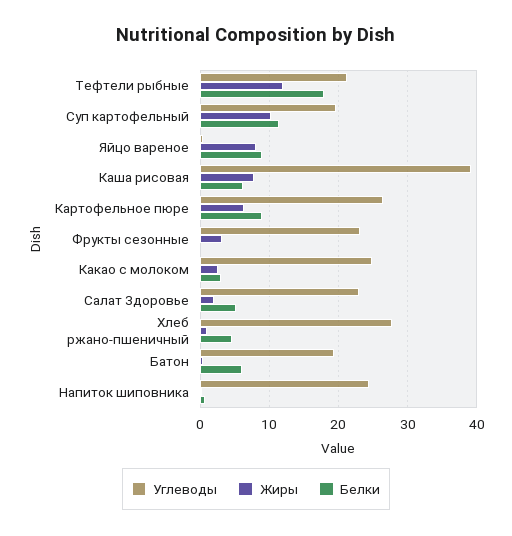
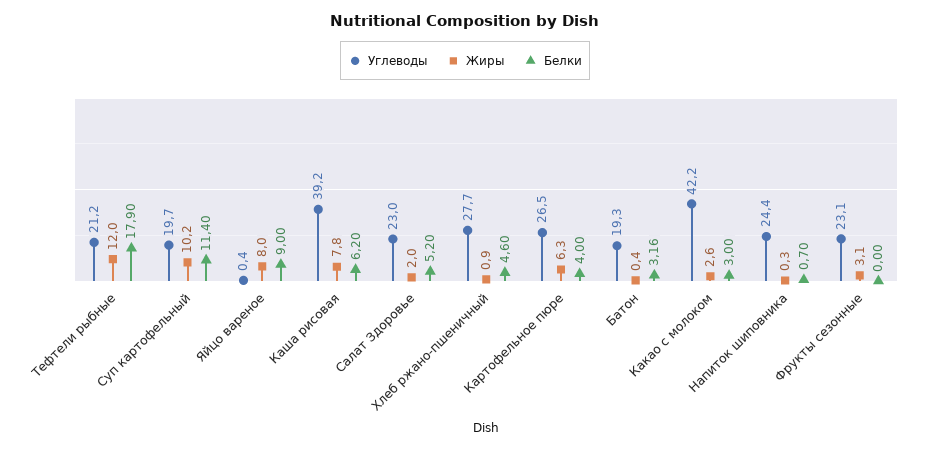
  {
    "Углеводы": {
      "Тефтели рыбные": 21.2,
      "Суп картофельный": 19.7,
      "Яйцо вареное": 0.4,
      "Каша рисовая": 39.2,
      "Картофельное пюре": 26.5,
      "Фрукты сезонные": 23.1,
-     "Какао с молоком": 25,
+     "Какао с молоком": 42.2,
      "Салат Здоровье": 23,
      "Хлеб ржано-пшеничный": 27.7,
      "Батон": 19.3,
      "Напиток шиповника": 24.4
    },
    "Жиры": {
      "Тефтели рыбные": 12,
      "Суп картофельный": 10.2,
      "Яйцо вареное": 8,
      "Каша рисовая": 7.8,
      "Картофельное пюре": 6.3,
      "Фрукты сезонные": 3.1,
      "Какао с молоком": 2.6,
      "Салат Здоровье": 2,
      "Хлеб ржано-пшеничный": 0.9,
      "Батон": 0.4,
      "Напиток шиповника": 0.3
    },
    "Белки": {
      "Тефтели рыбные": 17.9,
      "Суп картофельный": 11.4,
      "Яйцо вареное": 9,
      "Каша рисовая": 6.2,
-     "Картофельное пюре": 9,
+     "Картофельное пюре": 4,
      "Фрукты сезонные": 0,
      "Какао с молоком": 3,
      "Салат Здоровье": 5.2,
      "Хлеб ржано-пшеничный": 4.6,
-     "Батон": 6,
+     "Батон": 3.16,
      "Напиток шиповника": 0.7
    }
  }

